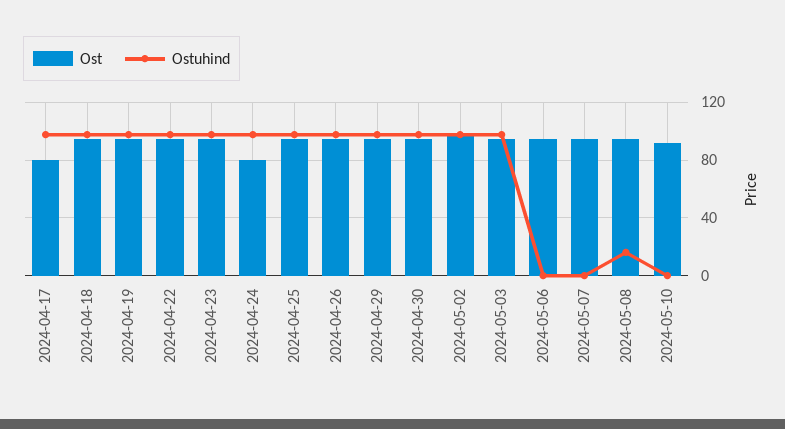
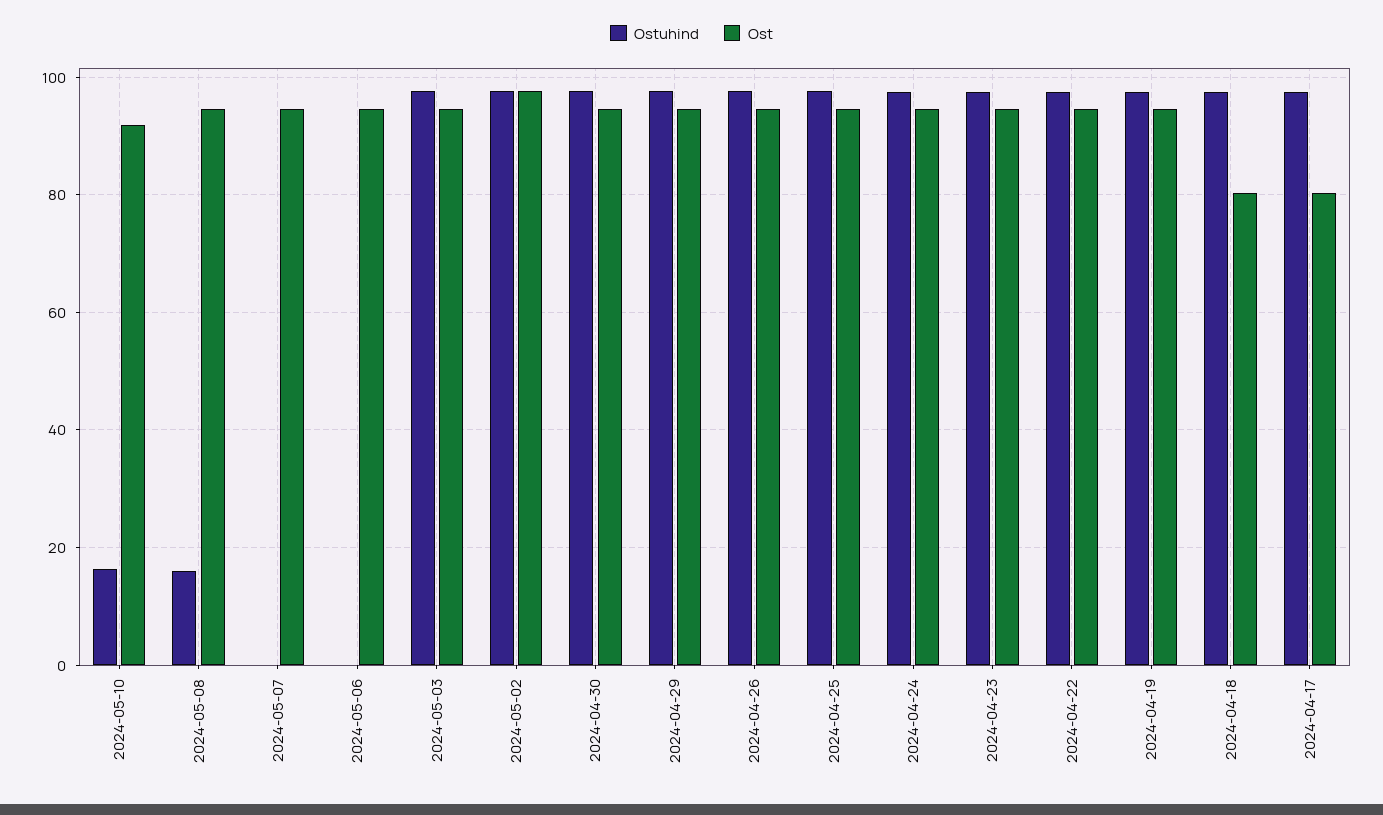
  {
    "Ost": {
      "2024-04-17": 80,
-     "2024-04-18": 95,
+     "2024-04-18": 80,
      "2024-04-19": 94,
      "2024-04-22": 94,
      "2024-04-23": 94,
-     "2024-04-24": 80,
+     "2024-04-24": 94,
      "2024-04-25": 94,
      "2024-04-26": 94,
      "2024-04-29": 94,
      "2024-04-30": 94,
      "2024-05-02": 98,
      "2024-05-03": 94,
      "2024-05-06": 94,
      "2024-05-07": 94,
      "2024-05-08": 94,
      "2024-05-10": 92
    },
    "Ostuhind": {
      "2024-04-17": 98,
      "2024-04-18": 98,
      "2024-04-19": 98,
      "2024-04-22": 98,
      "2024-04-23": 98,
      "2024-04-24": 98,
      "2024-04-25": 98,
      "2024-04-26": 98,
      "2024-04-29": 98,
      "2024-04-30": 98,
      "2024-05-02": 98,
      "2024-05-03": 98,
      "2024-05-06": 0,
      "2024-05-07": 0,
      "2024-05-08": 16,
-     "2024-05-10": 0
+     "2024-05-10": 16
    }
  }

